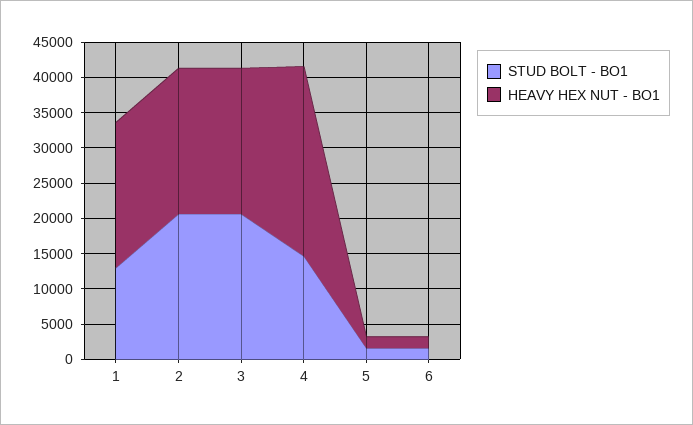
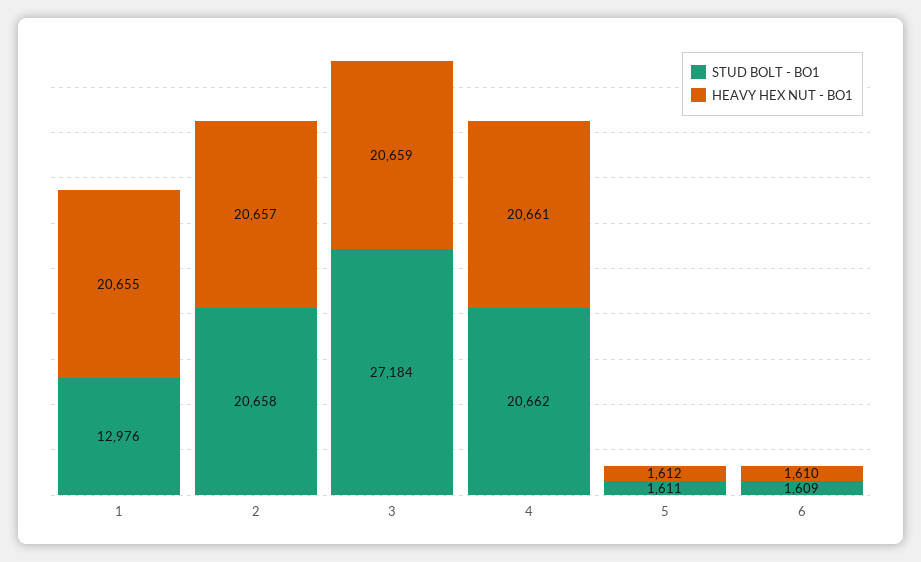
  {
    "STUD BOLT - BO1": {
      "1": 12976,
      "2": 20658,
-     "3": 20000,
+     "3": 27184,
-     "4": 15000,
+     "4": 20662,
      "5": 1611,
      "6": 1609
    },
    "HEAVY HEX NUT - BO1": {
      "1": 20655,
      "2": 20657,
      "3": 20659,
-     "4": 27500,
+     "4": 20661,
      "5": 1612,
      "6": 1610
    }
  }

